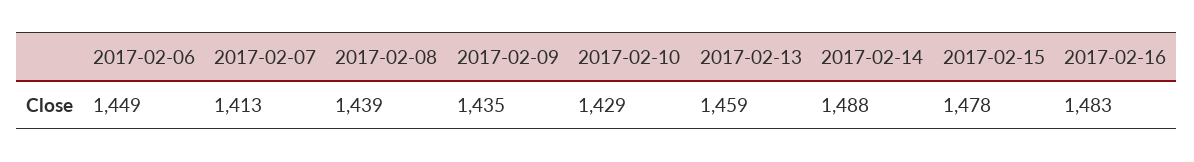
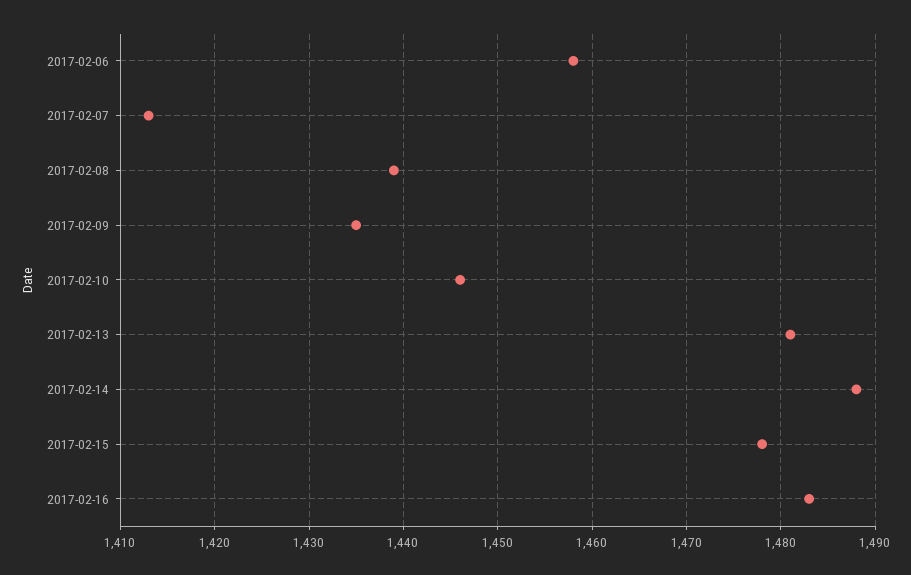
  {
-   "2017-02-06": 1449,
+   "2017-02-06": 1458,
    "2017-02-07": 1413,
    "2017-02-08": 1439,
    "2017-02-09": 1435,
-   "2017-02-10": 1429,
+   "2017-02-10": 1446,
-   "2017-02-13": 1459,
+   "2017-02-13": 1481,
    "2017-02-14": 1488,
    "2017-02-15": 1478,
    "2017-02-16": 1483
  }

